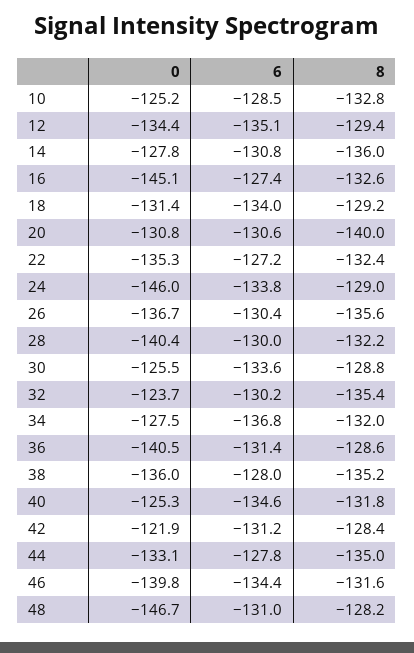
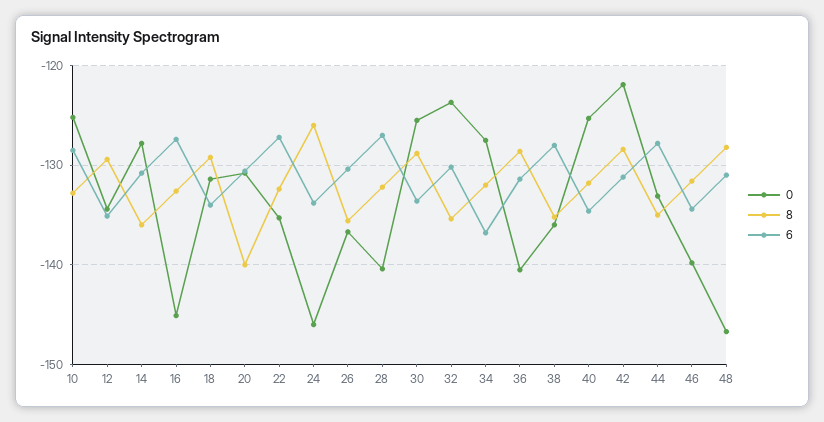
  {
    "0": {
      "10": -125.2,
      "12": -134.4,
      "14": -127.8,
      "16": -145.1,
      "18": -131.4,
      "20": -130.8,
      "22": -135.3,
      "24": -146,
      "26": -136.7,
      "28": -140.4,
      "30": -125.5,
      "32": -123.7,
      "34": -127.5,
      "36": -140.5,
      "38": -136,
      "40": -125.3,
      "42": -121.9,
      "44": -133.1,
      "46": -139.8,
      "48": -146.7
    },
    "6": {
      "10": -128.5,
      "12": -135.1,
      "14": -130.8,
      "16": -127.4,
      "18": -134,
      "20": -130.6,
      "22": -127.2,
      "24": -133.8,
      "26": -130.4,
-     "28": -130,
+     "28": -127,
      "30": -133.6,
      "32": -130.2,
      "34": -136.8,
      "36": -131.4,
      "38": -128,
      "40": -134.6,
      "42": -131.2,
      "44": -127.8,
      "46": -134.4,
      "48": -131
    },
    "8": {
      "10": -132.8,
      "12": -129.4,
      "14": -136,
      "16": -132.6,
      "18": -129.2,
      "20": -140,
      "22": -132.4,
-     "24": -129,
+     "24": -126,
      "26": -135.6,
      "28": -132.2,
      "30": -128.8,
      "32": -135.4,
      "34": -132,
      "36": -128.6,
      "38": -135.2,
      "40": -131.8,
      "42": -128.4,
      "44": -135,
      "46": -131.6,
      "48": -128.2
    }
  }

